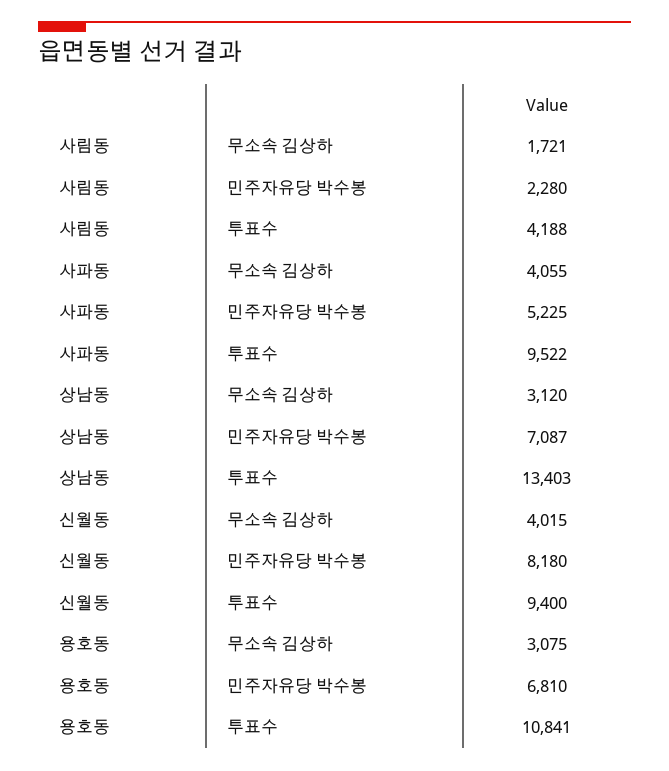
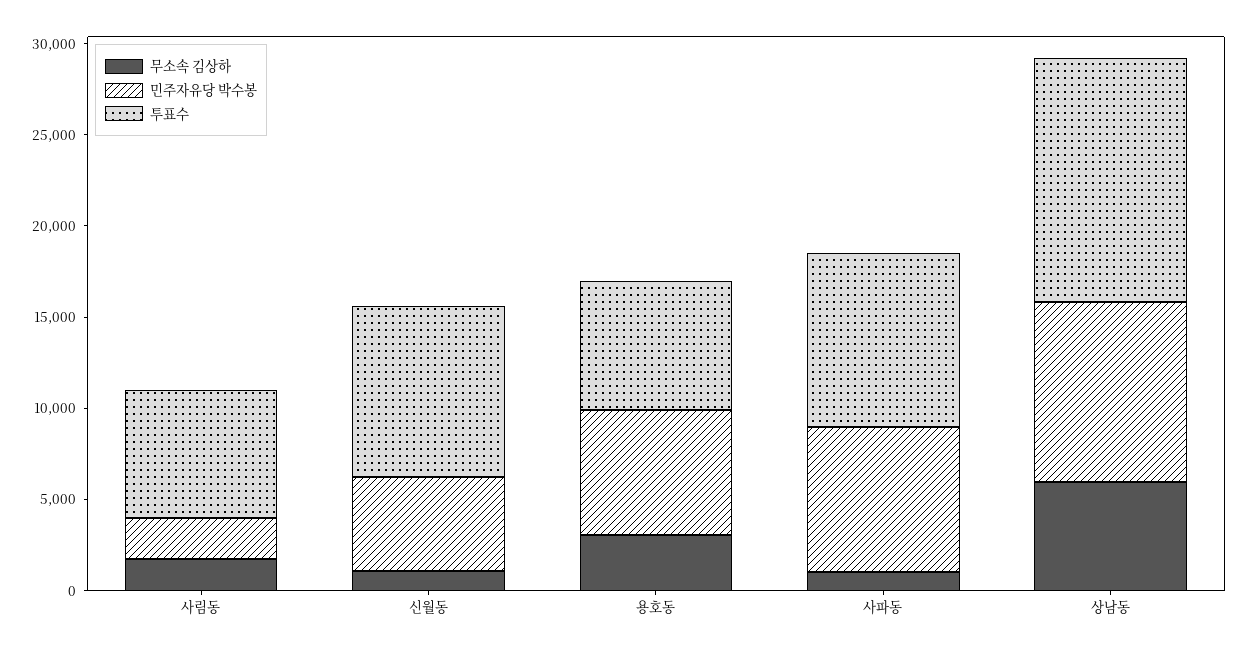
  {
    "무소속 김상하": {
      "사림동": 1721,
-     "사파동": 4055,
+     "사파동": 1000,
-     "상남동": 3120,
+     "상남동": 6000,
-     "신월동": 4015,
+     "신월동": 1000,
      "용호동": 3075
    },
    "민주자유당 박수봉": {
      "사림동": 2280,
-     "사파동": 5225,
+     "사파동": 8000,
-     "상남동": 7087,
+     "상남동": 10000,
-     "신월동": 8180,
+     "신월동": 5000,
      "용호동": 6810
    },
    "투표수": {
-     "사림동": 4188,
+     "사림동": 7000,
      "사파동": 9522,
      "상남동": 13403,
      "신월동": 9400,
-     "용호동": 10841
+     "용호동": 7000
    }
  }

